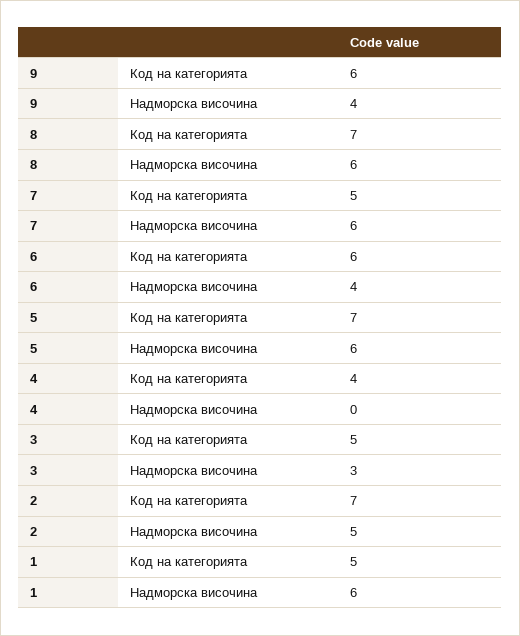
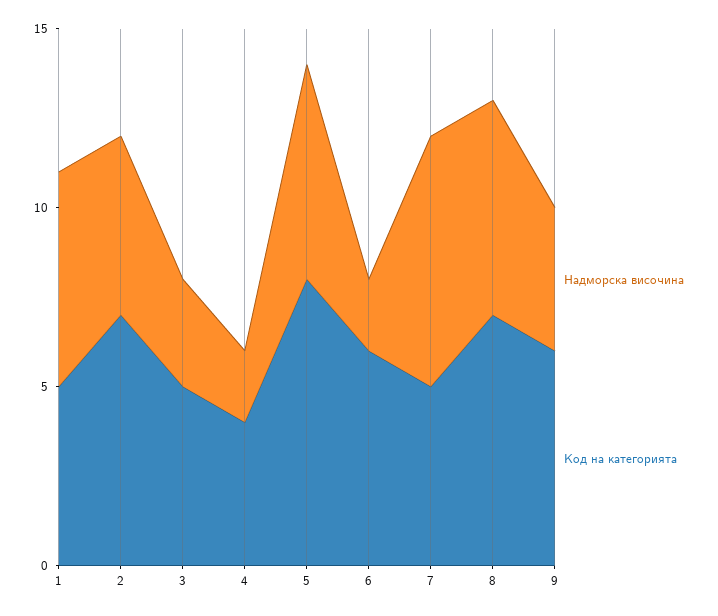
  {
    "Код на категорията": {
      "9": 6,
      "8": 7,
      "7": 5,
      "6": 6,
-     "5": 7,
+     "5": 8,
      "4": 4,
      "3": 5,
      "2": 7,
      "1": 5
    },
    "Надморска височина": {
      "9": 4,
      "8": 6,
-     "7": 6,
+     "7": 7,
-     "6": 4,
+     "6": 2,
      "5": 6,
-     "4": 0,
+     "4": 2,
      "3": 3,
      "2": 5,
      "1": 6
    }
  }

